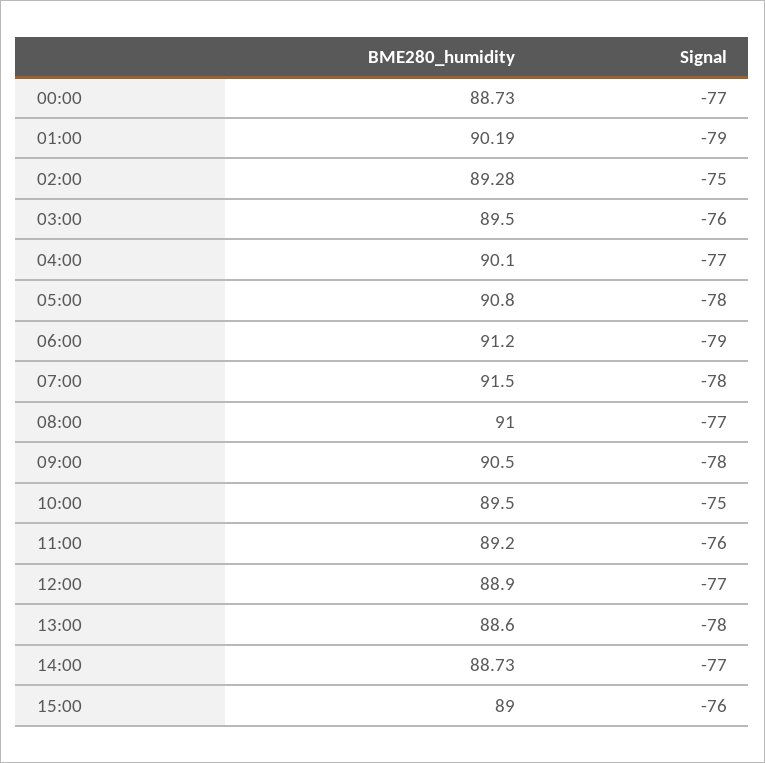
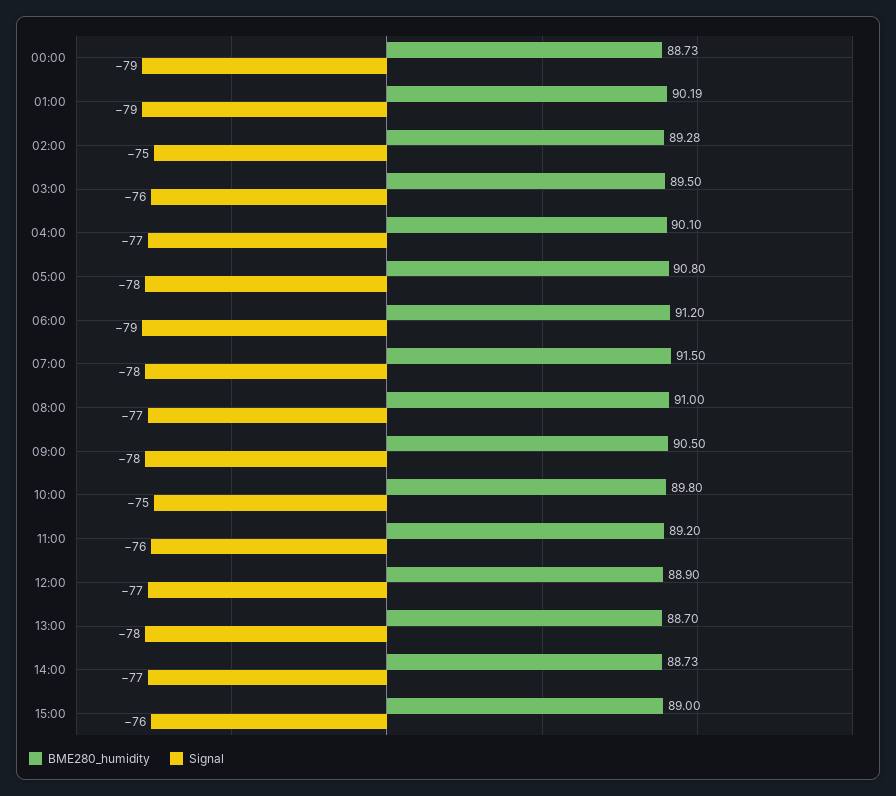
  {
    "BME280_humidity": {
      "00:00": 88.73,
      "01:00": 90.19,
      "02:00": 89.28,
      "03:00": 89.5,
      "04:00": 90.1,
      "05:00": 90.8,
      "06:00": 91.2,
      "07:00": 91.5,
      "08:00": 91,
      "09:00": 90.5,
-     "10:00": 89.5,
+     "10:00": 89.8,
      "11:00": 89.2,
      "12:00": 88.9,
-     "13:00": 88.6,
+     "13:00": 88.7,
      "14:00": 88.73,
      "15:00": 89
    },
    "Signal": {
-     "00:00": -77,
+     "00:00": -79,
      "01:00": -79,
      "02:00": -75,
      "03:00": -76,
      "04:00": -77,
      "05:00": -78,
      "06:00": -79,
      "07:00": -78,
      "08:00": -77,
      "09:00": -78,
      "10:00": -75,
      "11:00": -76,
      "12:00": -77,
      "13:00": -78,
      "14:00": -77,
      "15:00": -76
    }
  }

